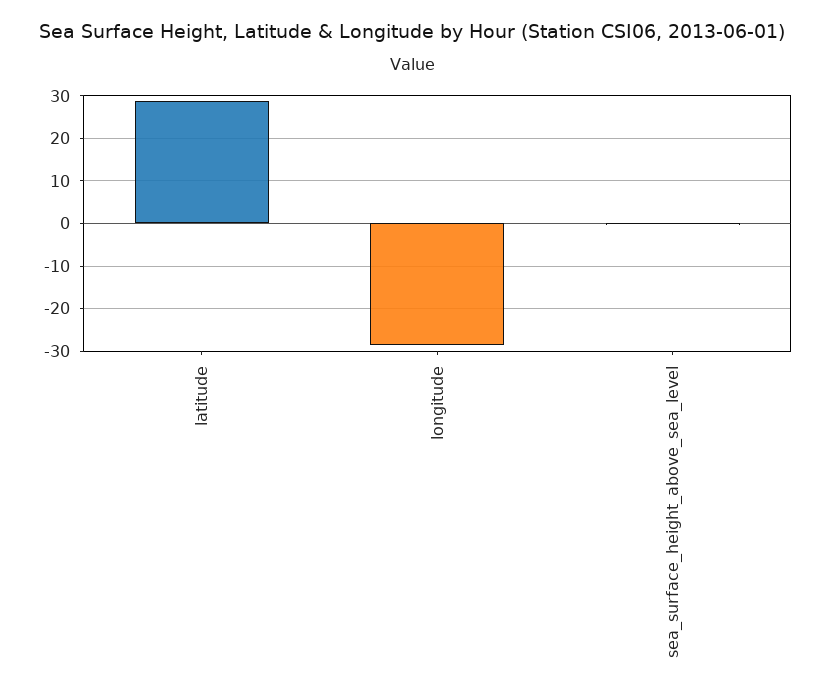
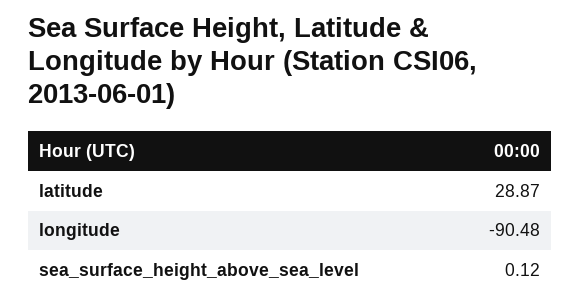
  {
    "latitude": 28.87,
-   "longitude": -28,
+   "longitude": -90.48,
    "sea_surface_height_above_sea_level": 0.12
  }

